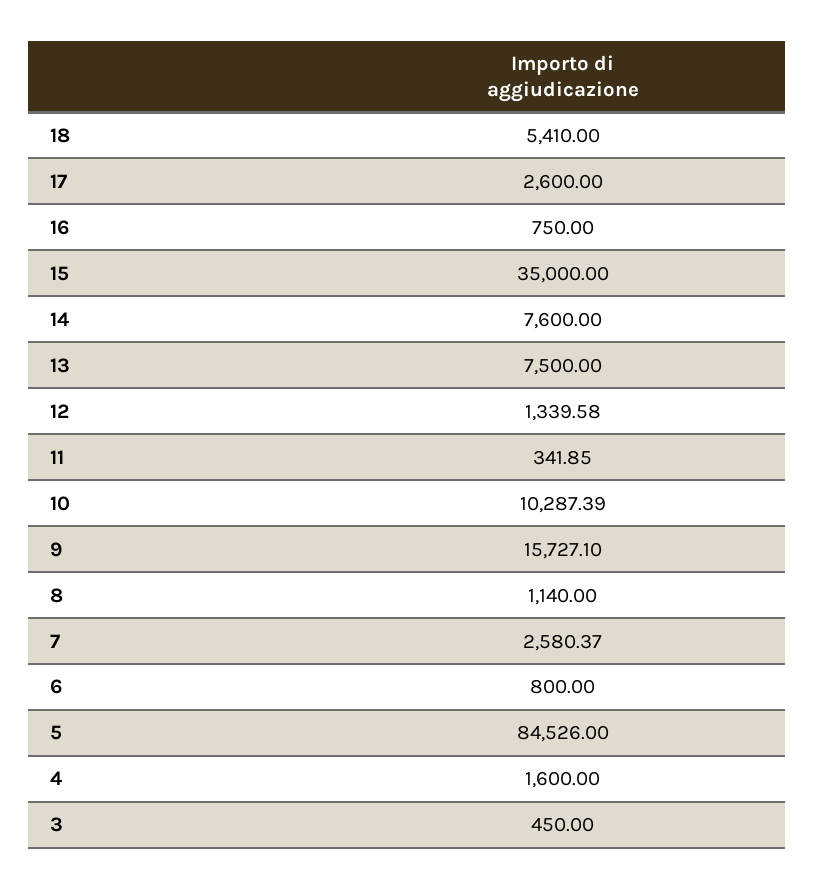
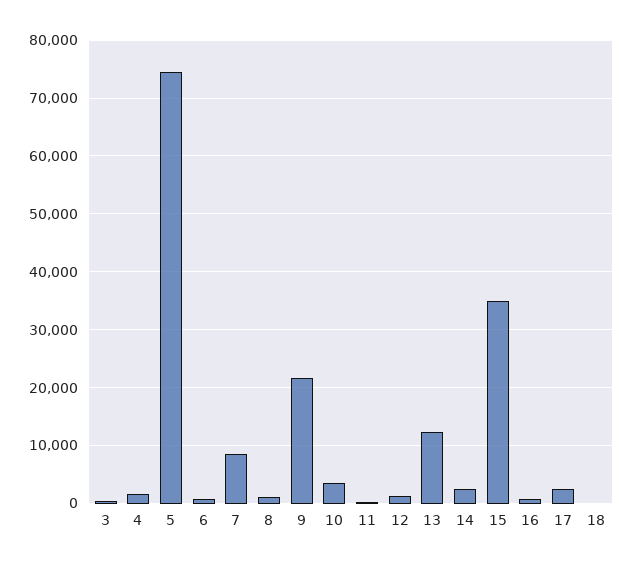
  {
-   "18": 5410,
+   "18": 0,
    "17": 2600,
    "16": 750,
    "15": 35000,
-   "14": 7600,
+   "14": 2000,
-   "13": 7500,
+   "13": 12000,
    "12": 1339.58,
    "11": 341.85,
-   "10": 10287.39,
+   "10": 4000,
-   "9": 15727.1,
+   "9": 22000,
    "8": 1140,
-   "7": 2580.37,
+   "7": 8000,
    "6": 800,
-   "5": 84526,
+   "5": 74000,
    "4": 1600,
    "3": 450
  }

